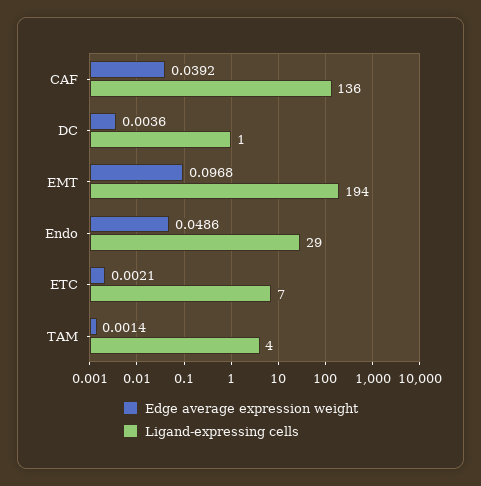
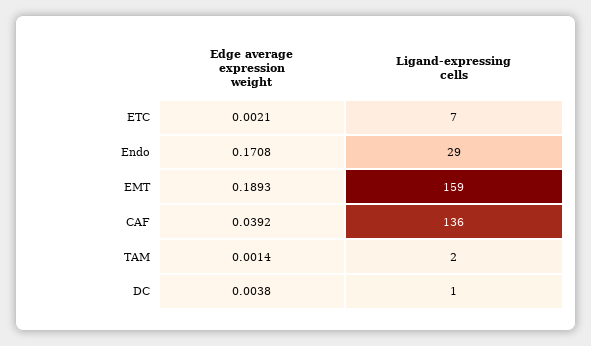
  {
    "Edge average expression weight": {
      "CAF": 0.0392,
-     "DC": 0.0036,
+     "DC": 0.0038,
-     "EMT": 0.0968,
+     "EMT": 0.1893,
-     "Endo": 0.0486,
+     "Endo": 0.1708,
      "ETC": 0.0021,
      "TAM": 0.0014
    },
    "Ligand-expressing cells": {
      "CAF": 136,
      "DC": 1,
-     "EMT": 194,
+     "EMT": 159,
      "Endo": 29,
      "ETC": 7,
-     "TAM": 4
+     "TAM": 2
    }
  }

